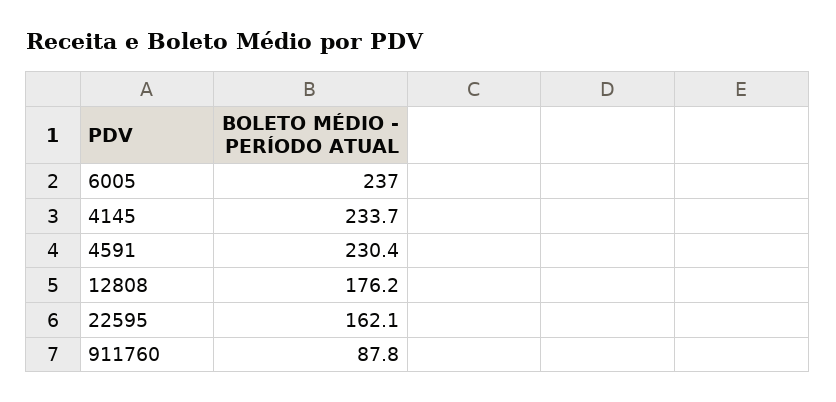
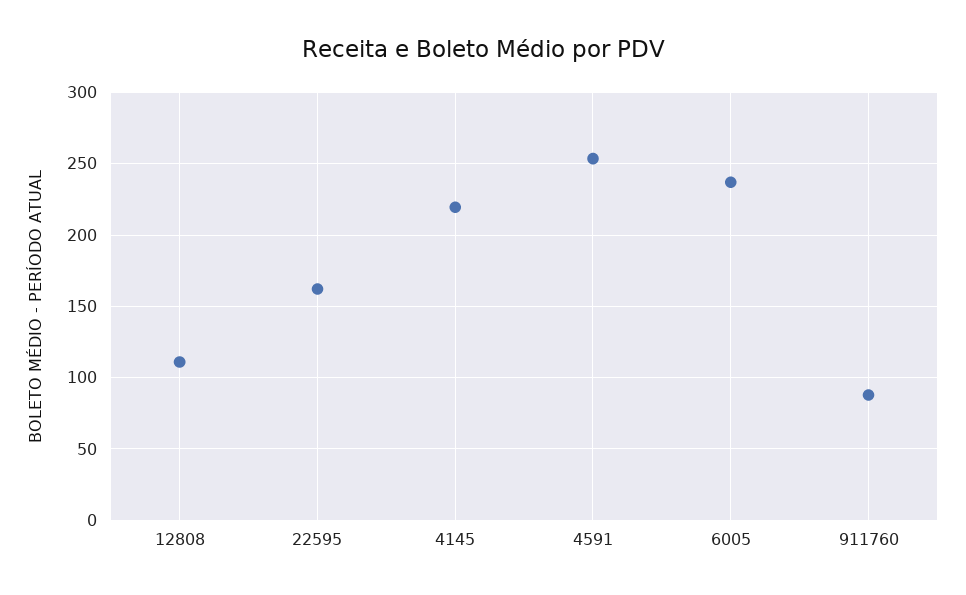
  {
    "6005": 237,
-   "4145": 233.7,
+   "4145": 220,
-   "4591": 230.4,
+   "4591": 255,
-   "12808": 176.2,
+   "12808": 110,
    "22595": 162.1,
    "911760": 87.8
  }

